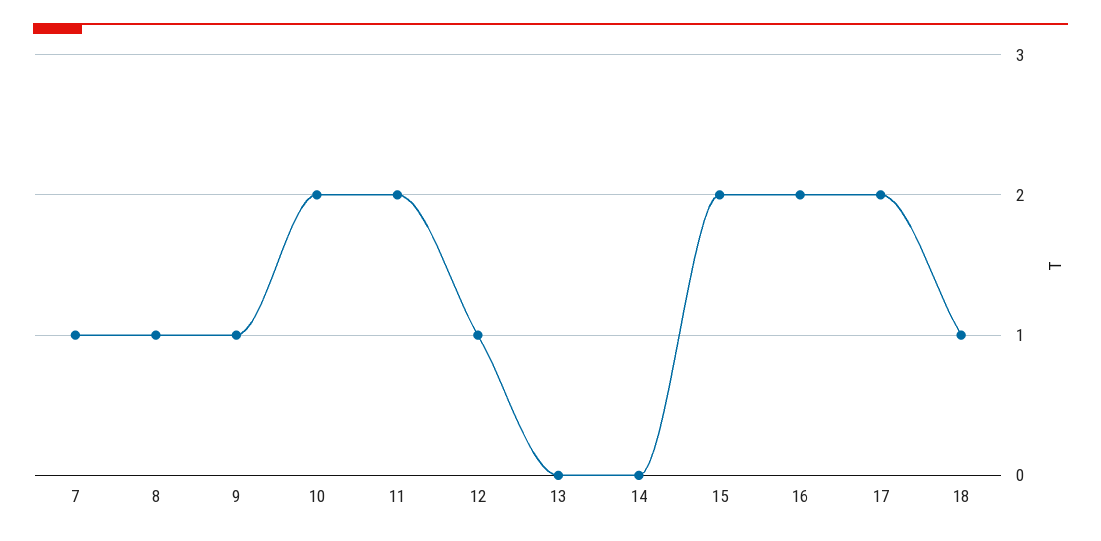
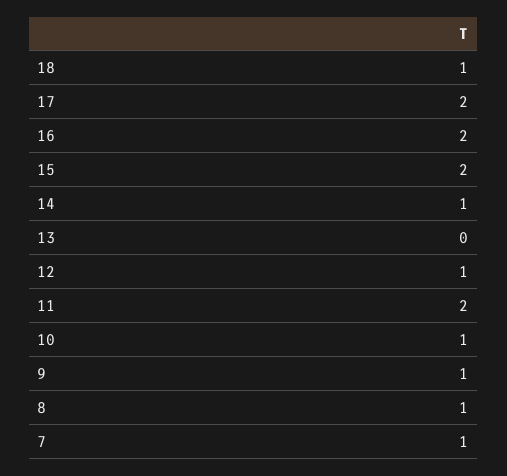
  {
    "7": 1,
    "8": 1,
    "9": 1,
-   "10": 2,
+   "10": 1,
    "11": 2,
    "12": 1,
    "13": 0,
-   "14": 0,
+   "14": 1,
    "15": 2,
    "16": 2,
    "17": 2,
    "18": 1
  }

